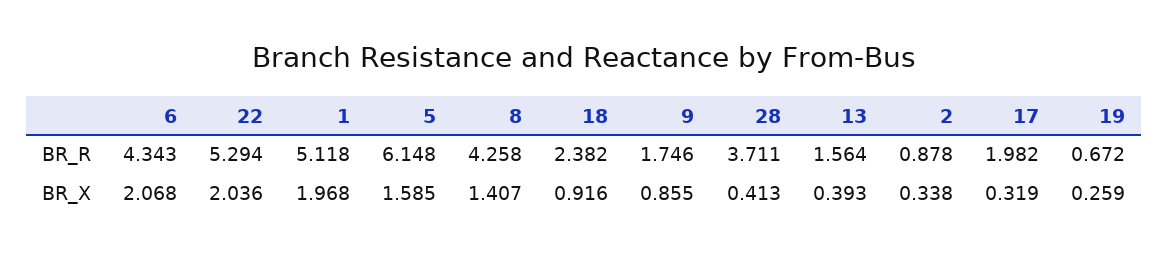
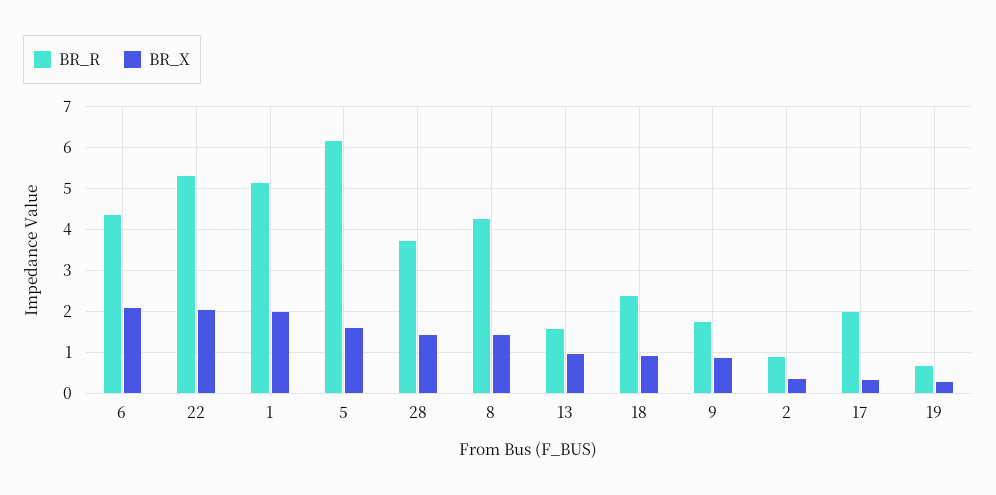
  {
    "BR_R": {
      "6": 4.343,
      "22": 5.294,
      "1": 5.118,
      "5": 6.148,
      "8": 4.258,
      "18": 2.382,
      "9": 1.746,
      "28": 3.711,
      "13": 1.564,
      "2": 0.878,
      "17": 1.982,
      "19": 0.672
    },
    "BR_X": {
      "6": 2.068,
      "22": 2.036,
      "1": 1.968,
      "5": 1.585,
      "8": 1.407,
      "18": 0.916,
      "9": 0.855,
-     "28": 0.413,
+     "28": 1.4,
-     "13": 0.393,
+     "13": 1,
      "2": 0.338,
      "17": 0.319,
      "19": 0.259
    }
  }

